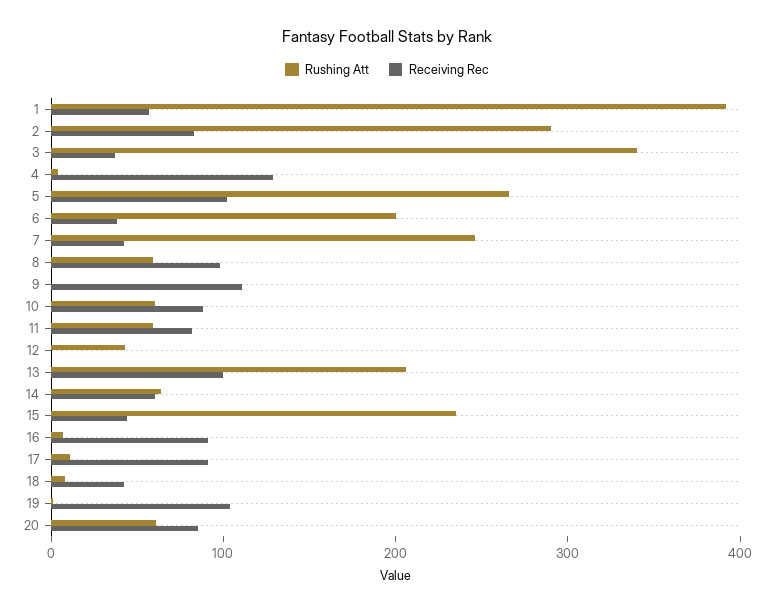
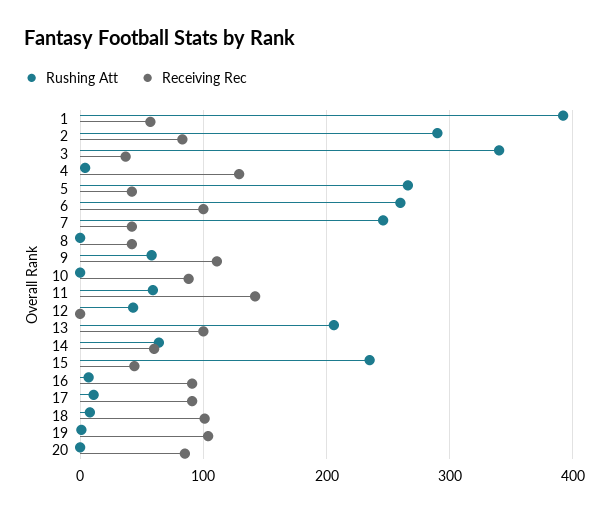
  {
    "Rushing Att": {
      "1": 390,
      "2": 290,
      "3": 340,
      "4": 0,
      "5": 270,
-     "6": 200,
+     "6": 260,
      "7": 250,
-     "8": 60,
+     "8": 0,
-     "9": 0,
+     "9": 60,
-     "10": 60,
+     "10": 0,
      "11": 60,
      "12": 40,
      "13": 210,
      "14": 60,
      "15": 240,
      "16": 10,
      "17": 10,
      "18": 10,
      "19": 0,
-     "20": 60
+     "20": 0
    },
    "Receiving Rec": {
      "1": 60,
      "2": 80,
      "3": 40,
      "4": 130,
-     "5": 100,
+     "5": 40,
-     "6": 40,
+     "6": 100,
      "7": 40,
-     "8": 100,
+     "8": 40,
      "9": 110,
      "10": 90,
-     "11": 80,
+     "11": 140,
      "12": 0,
      "13": 100,
      "14": 60,
      "15": 40,
      "16": 90,
      "17": 90,
-     "18": 40,
+     "18": 100,
      "19": 100,
      "20": 90
    }
  }

